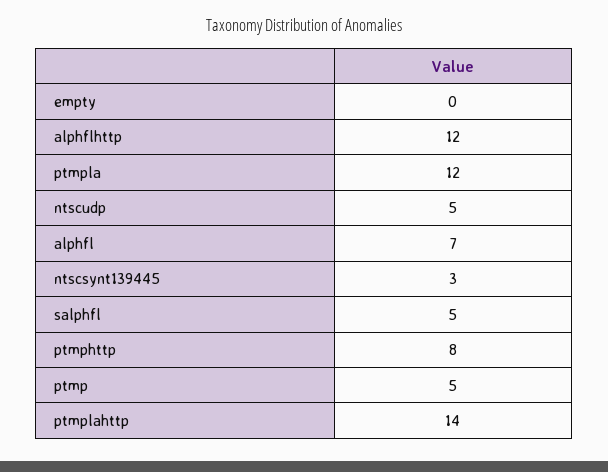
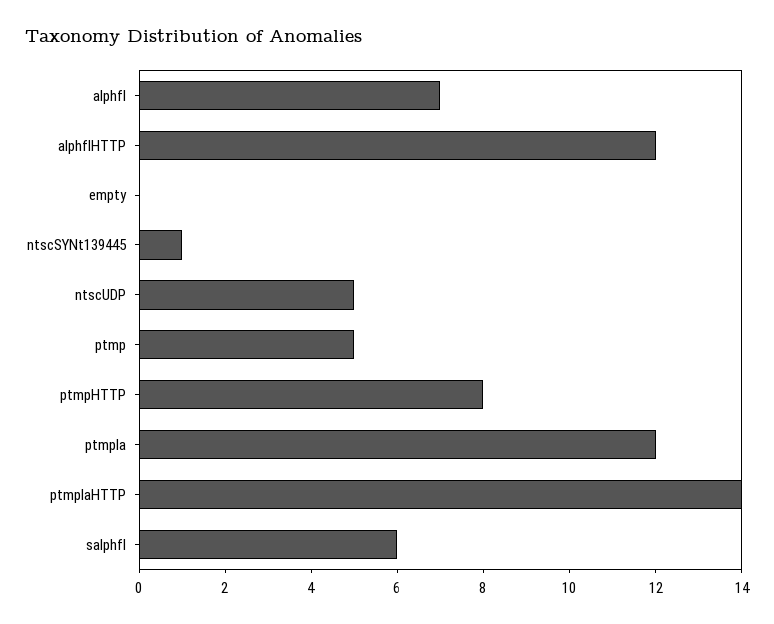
  {
    "empty": 0,
    "alphflhttp": 12,
    "ptmpla": 12,
    "ntscudp": 5,
    "alphfl": 7,
-   "ntscsynt139445": 3,
+   "ntscsynt139445": 1,
-   "salphfl": 5,
+   "salphfl": 6,
    "ptmphttp": 8,
    "ptmp": 5,
    "ptmplahttp": 14
  }

